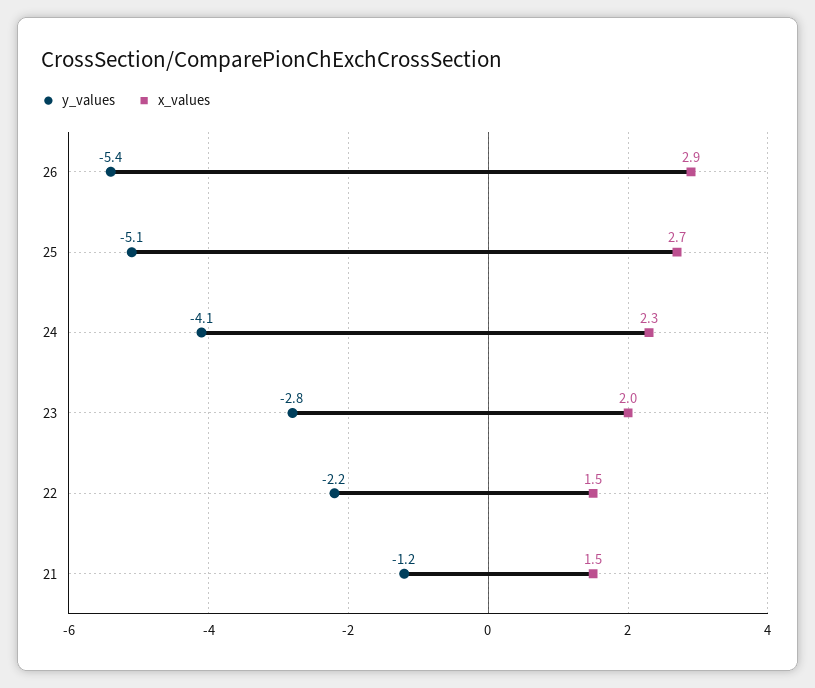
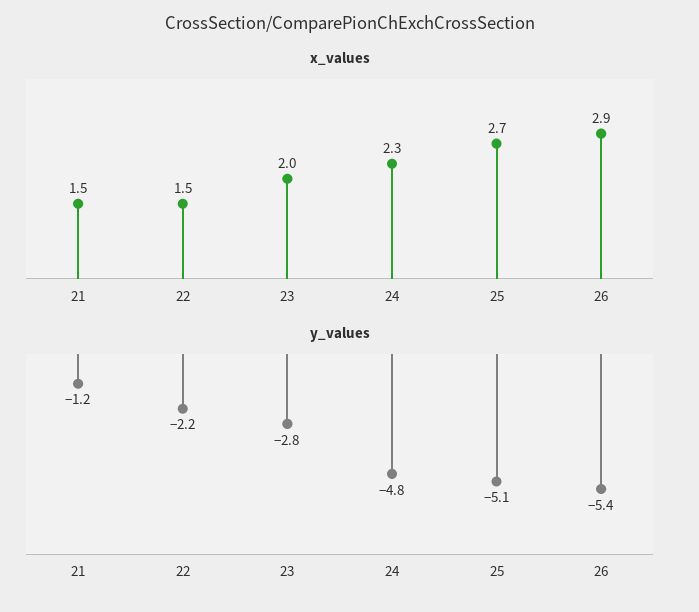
  {
    "y_values": {
      "26": -5.4,
      "25": -5.1,
-     "24": -4.1,
+     "24": -4.8,
      "23": -2.8,
      "22": -2.2,
      "21": -1.2
    },
    "x_values": {
      "26": 2.9,
      "25": 2.7,
      "24": 2.3,
      "23": 2,
      "22": 1.5,
      "21": 1.5
    }
  }

